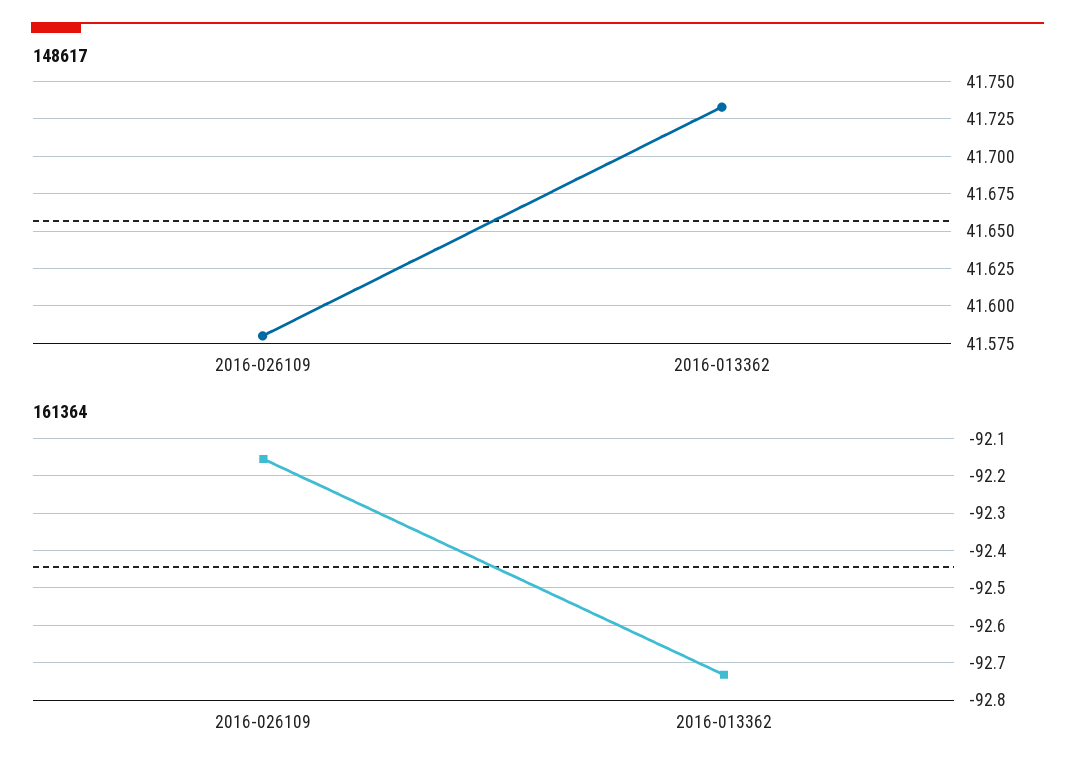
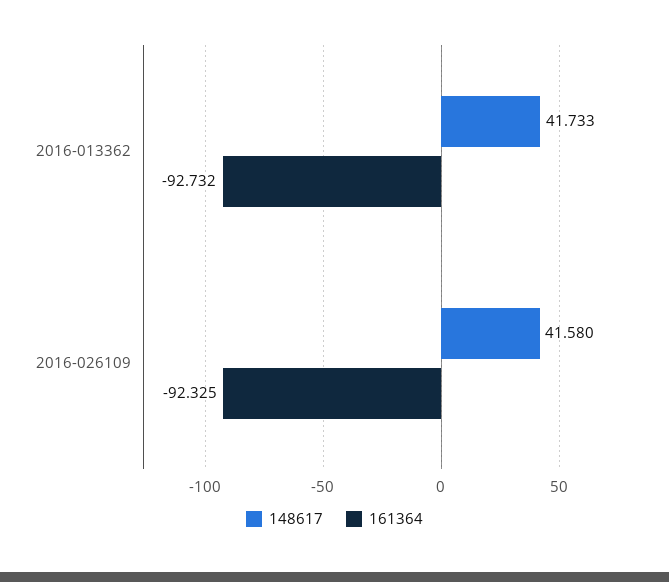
  {
    "148617": {
      "2016-026109": 41.58,
      "2016-013362": 41.733
    },
    "161364": {
-     "2016-026109": -92.16,
+     "2016-026109": -92.325,
      "2016-013362": -92.732
    }
  }

